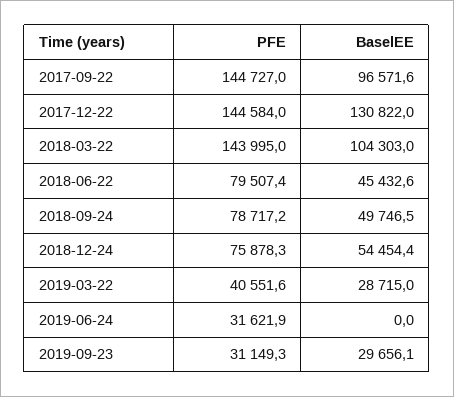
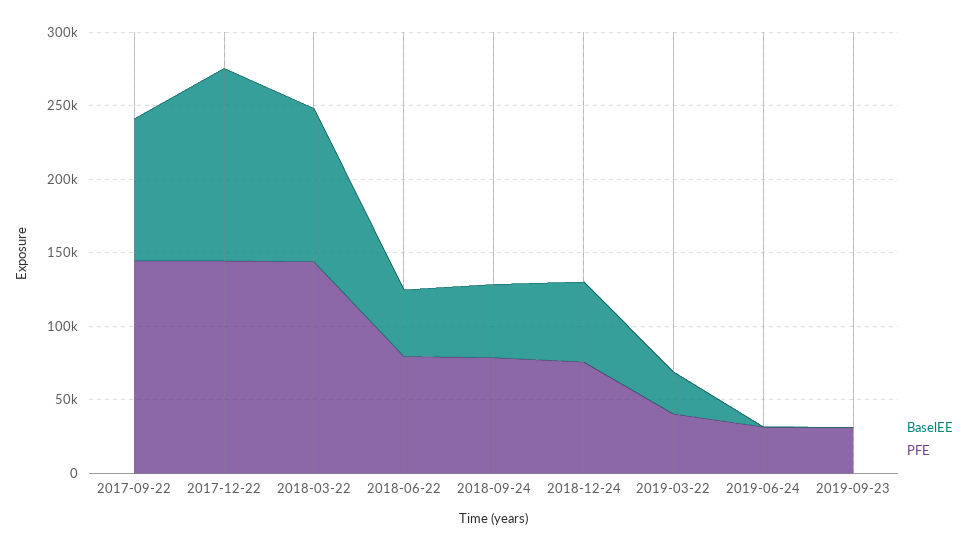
  {
    "PFE": {
      "2017-09-22": 144727,
      "2017-12-22": 144584,
      "2018-03-22": 143995,
      "2018-06-22": 79507.4,
      "2018-09-24": 78717.2,
      "2018-12-24": 75878.3,
      "2019-03-22": 40551.6,
      "2019-06-24": 31621.9,
      "2019-09-23": 31149.3
    },
    "BaselEE": {
      "2017-09-22": 96571.6,
      "2017-12-22": 130822,
      "2018-03-22": 104303,
      "2018-06-22": 45432.6,
      "2018-09-24": 49746.5,
      "2018-12-24": 54454.4,
      "2019-03-22": 28715,
      "2019-06-24": 0,
-     "2019-09-23": 29656.1
+     "2019-09-23": 0
    }
  }

